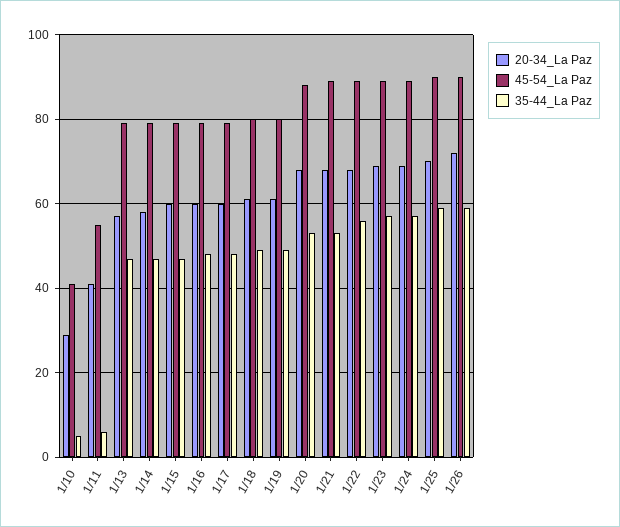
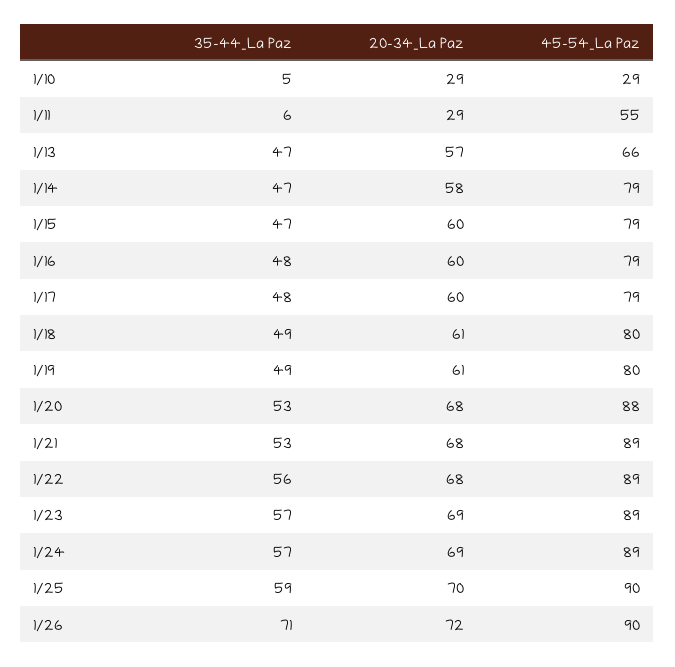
  {
    "20-34_La Paz": {
      "1/10": 29,
-     "1/11": 40,
+     "1/11": 29,
      "1/13": 57,
      "1/14": 58,
      "1/15": 60,
      "1/16": 60,
      "1/17": 60,
      "1/18": 61,
      "1/19": 61,
      "1/20": 68,
      "1/21": 68,
      "1/22": 68,
      "1/23": 69,
      "1/24": 69,
      "1/25": 70,
      "1/26": 72
    },
    "45-54_La Paz": {
-     "1/10": 40,
+     "1/10": 29,
      "1/11": 55,
-     "1/13": 80,
+     "1/13": 66,
      "1/14": 79,
      "1/15": 79,
      "1/16": 79,
      "1/17": 79,
      "1/18": 80,
      "1/19": 80,
      "1/20": 88,
      "1/21": 89,
      "1/22": 89,
      "1/23": 89,
      "1/24": 89,
      "1/25": 90,
      "1/26": 90
    },
    "35-44_La Paz": {
      "1/10": 5,
      "1/11": 6,
      "1/13": 47,
      "1/14": 47,
      "1/15": 47,
      "1/16": 48,
      "1/17": 48,
      "1/18": 49,
      "1/19": 49,
      "1/20": 53,
      "1/21": 53,
      "1/22": 56,
      "1/23": 57,
      "1/24": 57,
      "1/25": 59,
-     "1/26": 60
+     "1/26": 71
    }
  }

